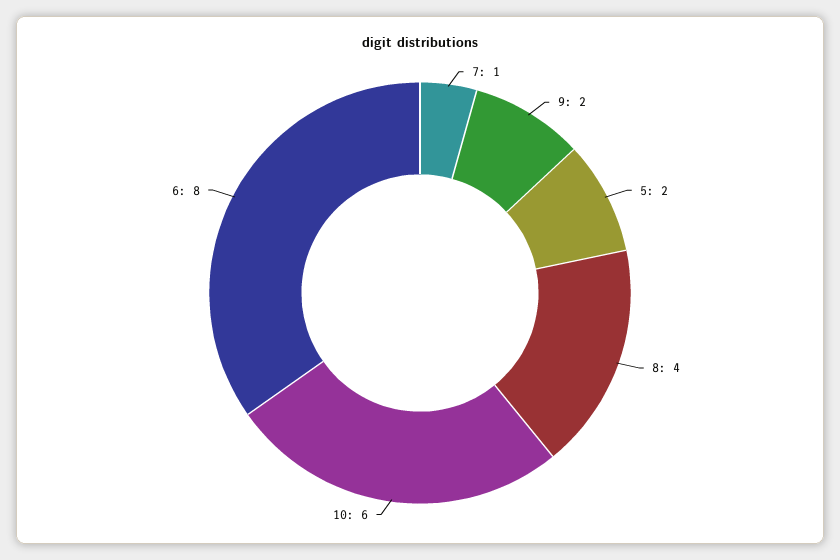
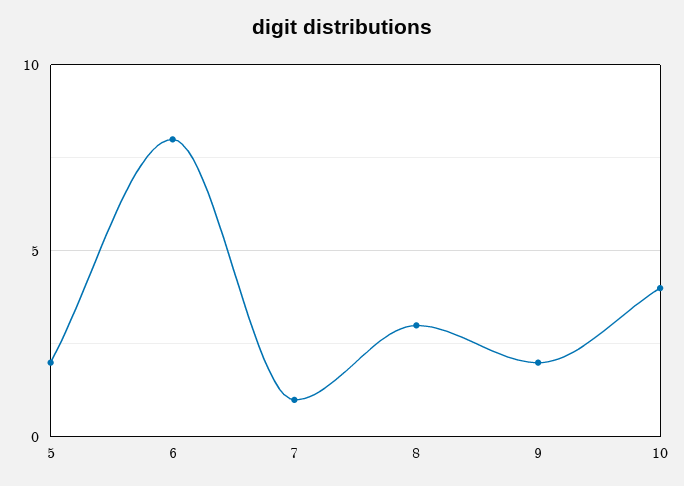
  {
    "7": 1,
    "9": 2,
    "5": 2,
-   "8": 4,
+   "8": 3,
-   "10": 6,
+   "10": 4,
    "6": 8
  }

